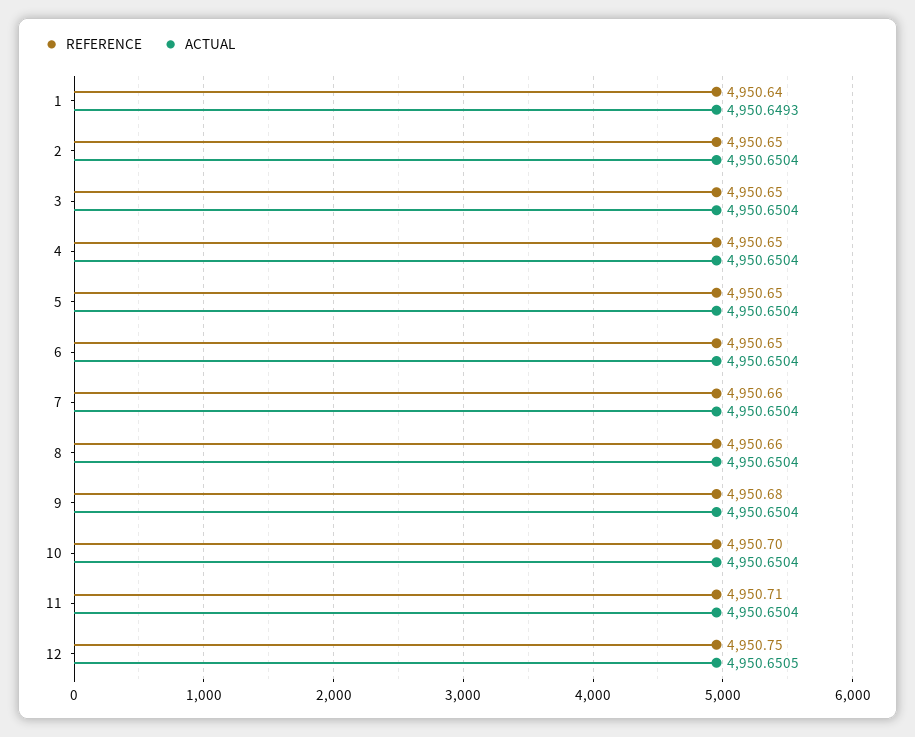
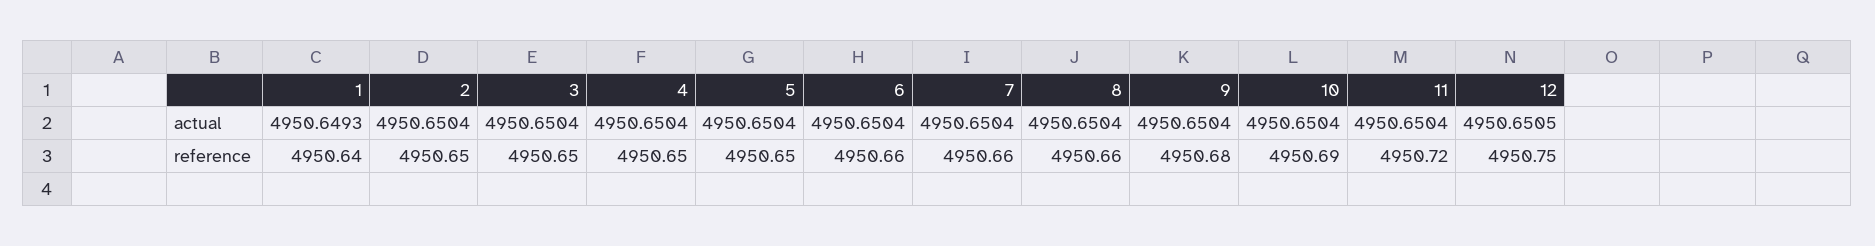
  {
    "REFERENCE": {
      "1": 4950.64,
      "2": 4950.65,
      "3": 4950.65,
      "4": 4950.65,
      "5": 4950.65,
-     "6": 4950.65,
+     "6": 4950.66,
      "7": 4950.66,
      "8": 4950.66,
      "9": 4950.68,
-     "10": 4950.7,
+     "10": 4950.69,
-     "11": 4950.71,
+     "11": 4950.72,
      "12": 4950.75
    },
    "ACTUAL": {
      "1": 4950.6493,
      "2": 4950.6504,
      "3": 4950.6504,
      "4": 4950.6504,
      "5": 4950.6504,
      "6": 4950.6504,
      "7": 4950.6504,
      "8": 4950.6504,
      "9": 4950.6504,
      "10": 4950.6504,
      "11": 4950.6504,
      "12": 4950.6505
    }
  }

